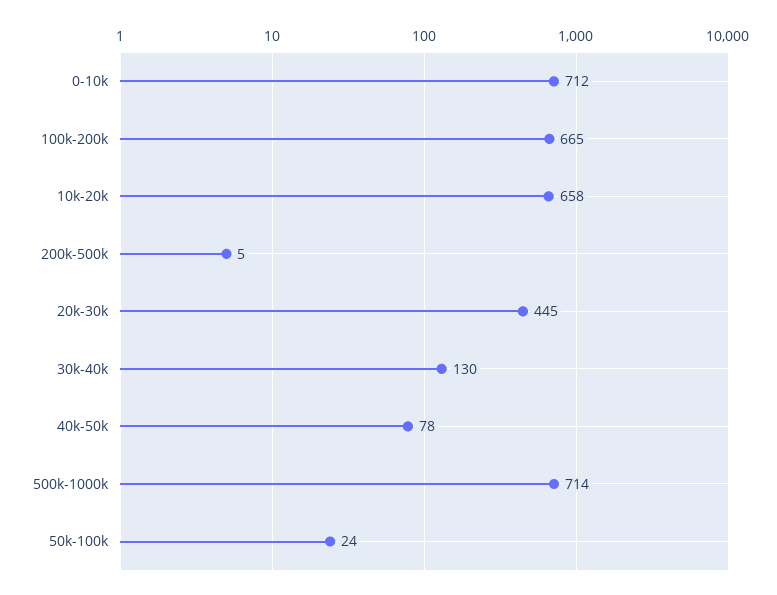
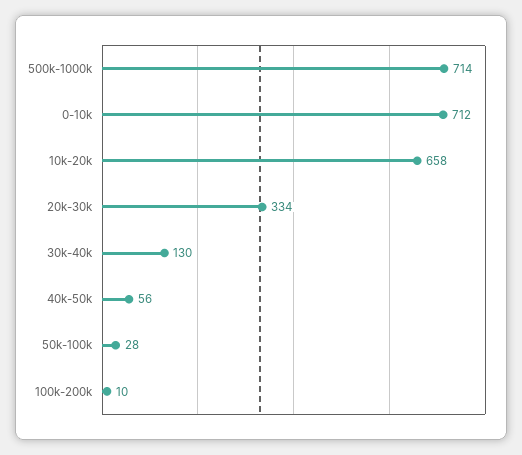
  {
    "0-10k": 712,
-   "100k-200k": 665,
+   "100k-200k": 10,
    "10k-20k": 658,
-   "200k-500k": 5,
-   "20k-30k": 445,
+   "20k-30k": 334,
    "30k-40k": 130,
-   "40k-50k": 78,
+   "40k-50k": 56,
    "500k-1000k": 714,
-   "50k-100k": 24
+   "50k-100k": 28
  }

